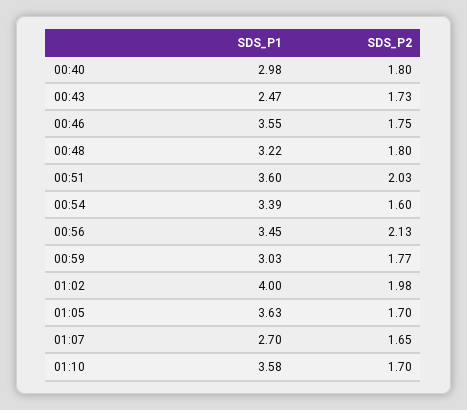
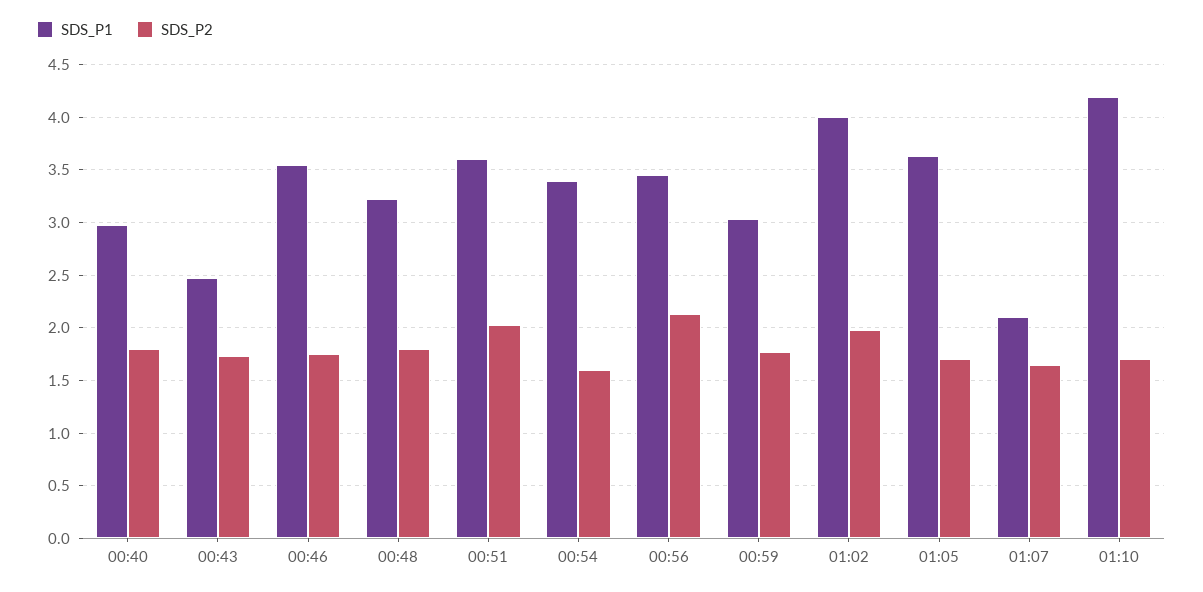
  {
    "SDS_P1": {
      "00:40": 2.98,
      "00:43": 2.47,
      "00:46": 3.55,
      "00:48": 3.22,
      "00:51": 3.6,
      "00:54": 3.39,
      "00:56": 3.45,
      "00:59": 3.03,
      "01:02": 4,
      "01:05": 3.63,
-     "01:07": 2.7,
+     "01:07": 2.1,
-     "01:10": 3.58
+     "01:10": 4.2
    },
    "SDS_P2": {
      "00:40": 1.8,
      "00:43": 1.73,
      "00:46": 1.75,
      "00:48": 1.8,
      "00:51": 2.03,
      "00:54": 1.6,
      "00:56": 2.13,
      "00:59": 1.77,
      "01:02": 1.98,
      "01:05": 1.7,
      "01:07": 1.65,
      "01:10": 1.7
    }
  }

